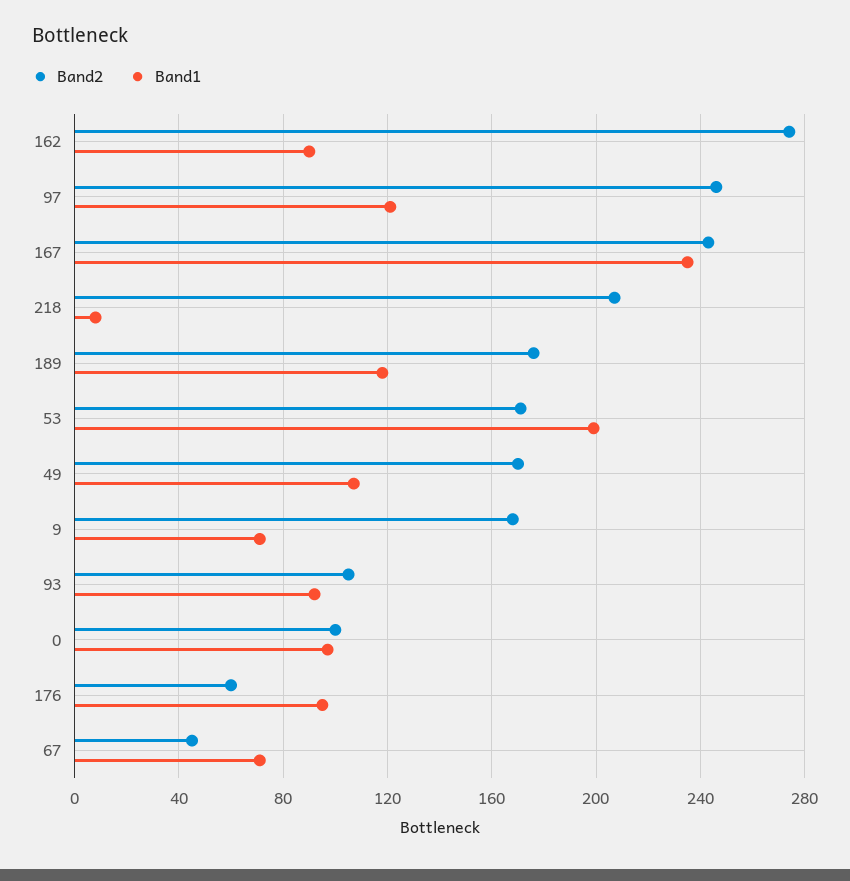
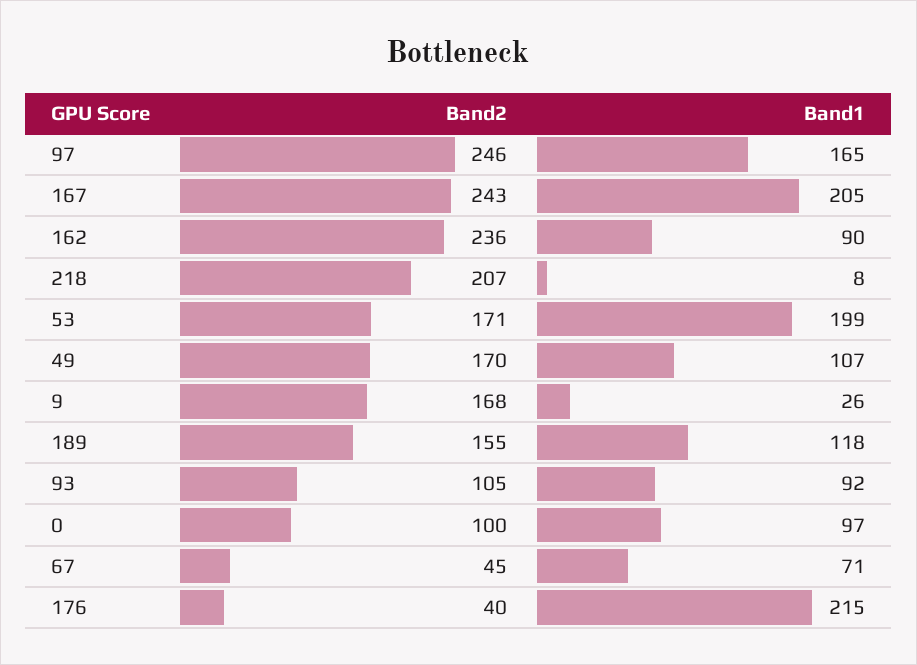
  {
    "Band2": {
-     "162": 275,
+     "162": 236,
      "97": 246,
      "167": 243,
      "218": 207,
-     "189": 175,
+     "189": 155,
      "53": 171,
      "49": 170,
      "9": 168,
      "93": 105,
      "0": 100,
-     "176": 60,
+     "176": 40,
      "67": 45
    },
    "Band1": {
      "162": 90,
-     "97": 120,
+     "97": 165,
-     "167": 235,
+     "167": 205,
      "218": 8,
      "189": 118,
      "53": 199,
      "49": 107,
-     "9": 70,
+     "9": 26,
      "93": 92,
      "0": 97,
-     "176": 95,
+     "176": 215,
      "67": 71
    }
  }

